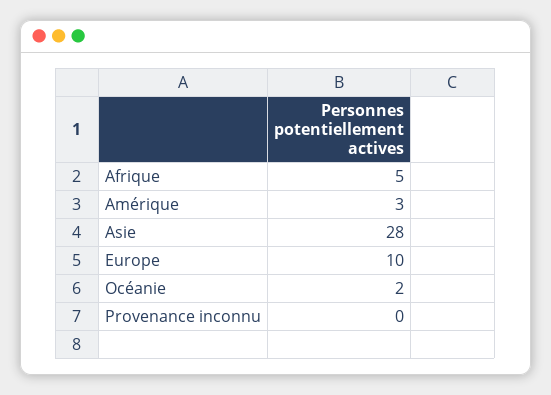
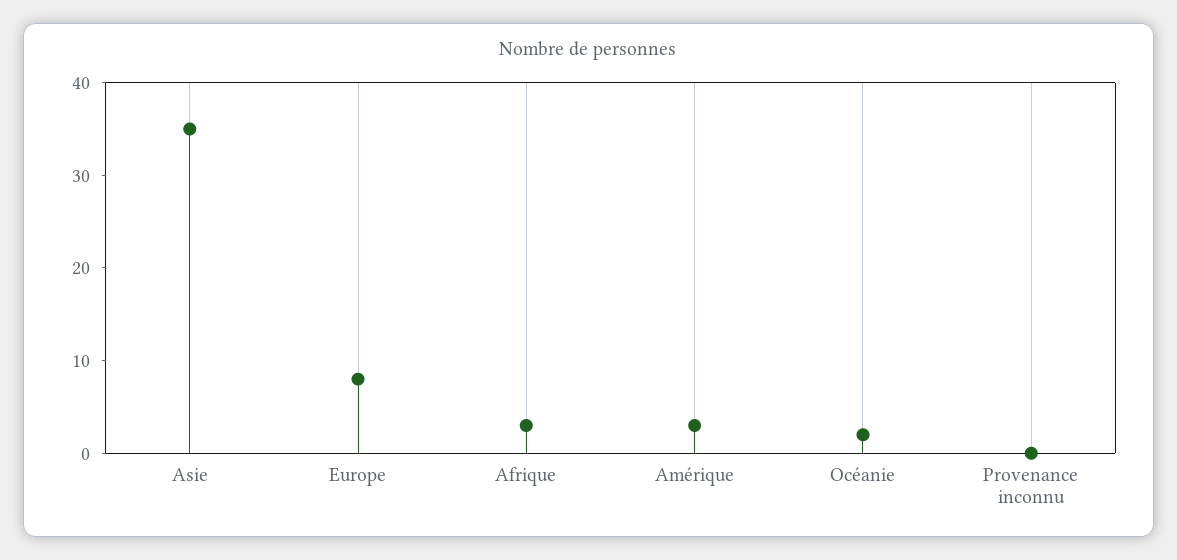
  {
-   "Afrique": 5,
+   "Afrique": 3,
    "Amérique": 3,
-   "Asie": 28,
+   "Asie": 35,
-   "Europe": 10,
+   "Europe": 8,
    "Océanie": 2,
    "Provenance inconnu": 0
  }

